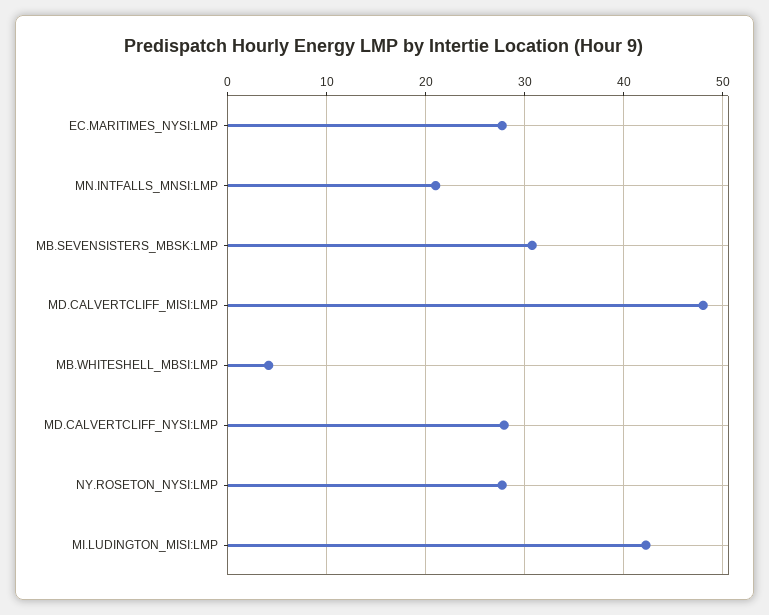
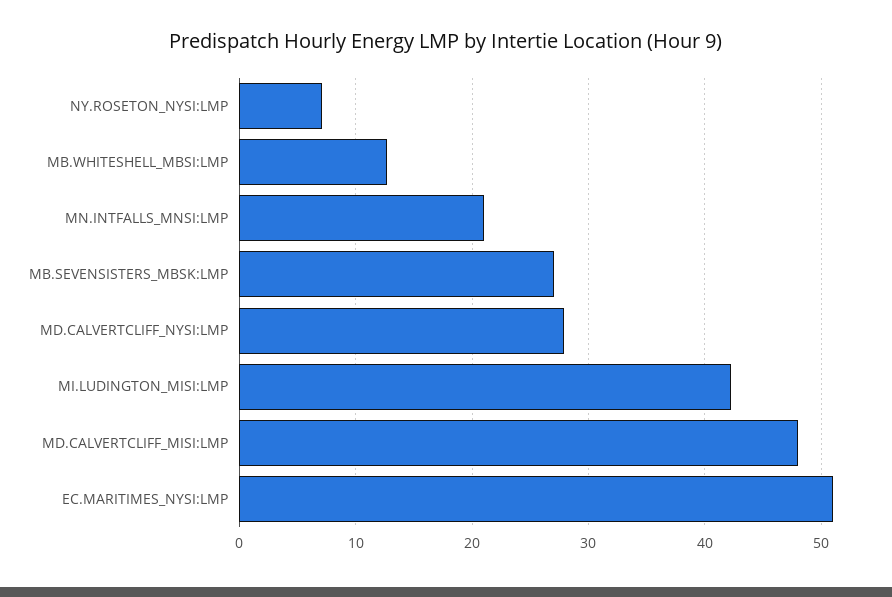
  {
-   "EC.MARITIMES_NYSI:LMP": 28,
+   "EC.MARITIMES_NYSI:LMP": 51,
    "MN.INTFALLS_MNSI:LMP": 21,
-   "MB.SEVENSISTERS_MBSK:LMP": 31,
+   "MB.SEVENSISTERS_MBSK:LMP": 27,
    "MD.CALVERTCLIFF_MISI:LMP": 48,
-   "MB.WHITESHELL_MBSI:LMP": 4,
+   "MB.WHITESHELL_MBSI:LMP": 13,
    "MD.CALVERTCLIFF_NYSI:LMP": 28,
-   "NY.ROSETON_NYSI:LMP": 28,
+   "NY.ROSETON_NYSI:LMP": 7,
    "MI.LUDINGTON_MISI:LMP": 42
  }

